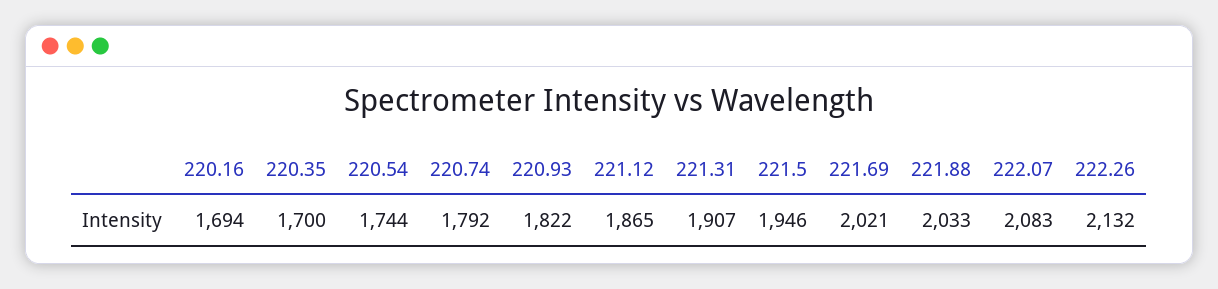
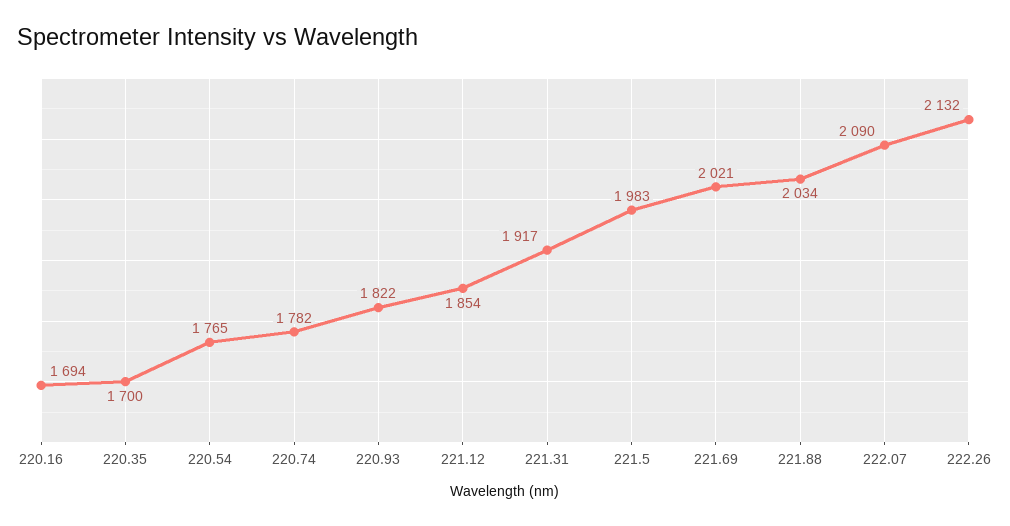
  {
    "220.16": 1694,
    "220.35": 1700,
-   "220.54": 1744,
+   "220.54": 1765,
-   "220.74": 1792,
+   "220.74": 1782,
    "220.93": 1822,
-   "221.12": 1865,
+   "221.12": 1854,
-   "221.31": 1907,
+   "221.31": 1917,
-   "221.5": 1946,
+   "221.5": 1983,
    "221.69": 2021,
-   "221.88": 2033,
+   "221.88": 2034,
-   "222.07": 2083,
+   "222.07": 2090,
    "222.26": 2132
  }

